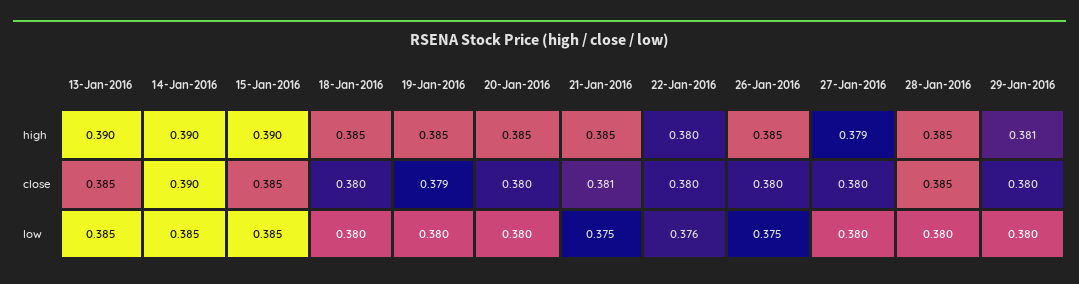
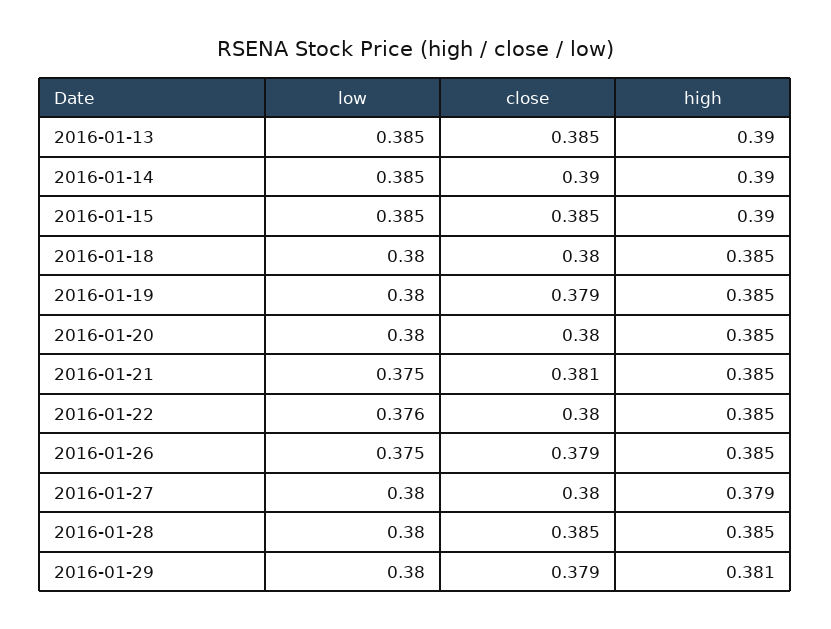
  {
    "13-Jan-2016": {
      "high": 0.39,
      "close": 0.385,
      "low": 0.385
    },
    "14-Jan-2016": {
      "high": 0.39,
      "close": 0.39,
      "low": 0.385
    },
    "15-Jan-2016": {
      "high": 0.39,
      "close": 0.385,
      "low": 0.385
    },
    "18-Jan-2016": {
      "high": 0.385,
      "close": 0.38,
      "low": 0.38
    },
    "19-Jan-2016": {
      "high": 0.385,
      "close": 0.379,
      "low": 0.38
    },
    "20-Jan-2016": {
      "high": 0.385,
      "close": 0.38,
      "low": 0.38
    },
    "21-Jan-2016": {
      "high": 0.385,
      "close": 0.381,
      "low": 0.375
    },
    "22-Jan-2016": {
-     "high": 0.38,
+     "high": 0.385,
      "close": 0.38,
      "low": 0.376
    },
    "26-Jan-2016": {
      "high": 0.385,
-     "close": 0.38,
+     "close": 0.379,
      "low": 0.375
    },
    "27-Jan-2016": {
      "high": 0.379,
      "close": 0.38,
      "low": 0.38
    },
    "28-Jan-2016": {
      "high": 0.385,
      "close": 0.385,
      "low": 0.38
    },
    "29-Jan-2016": {
      "high": 0.381,
-     "close": 0.38,
+     "close": 0.379,
      "low": 0.38
    }
  }

